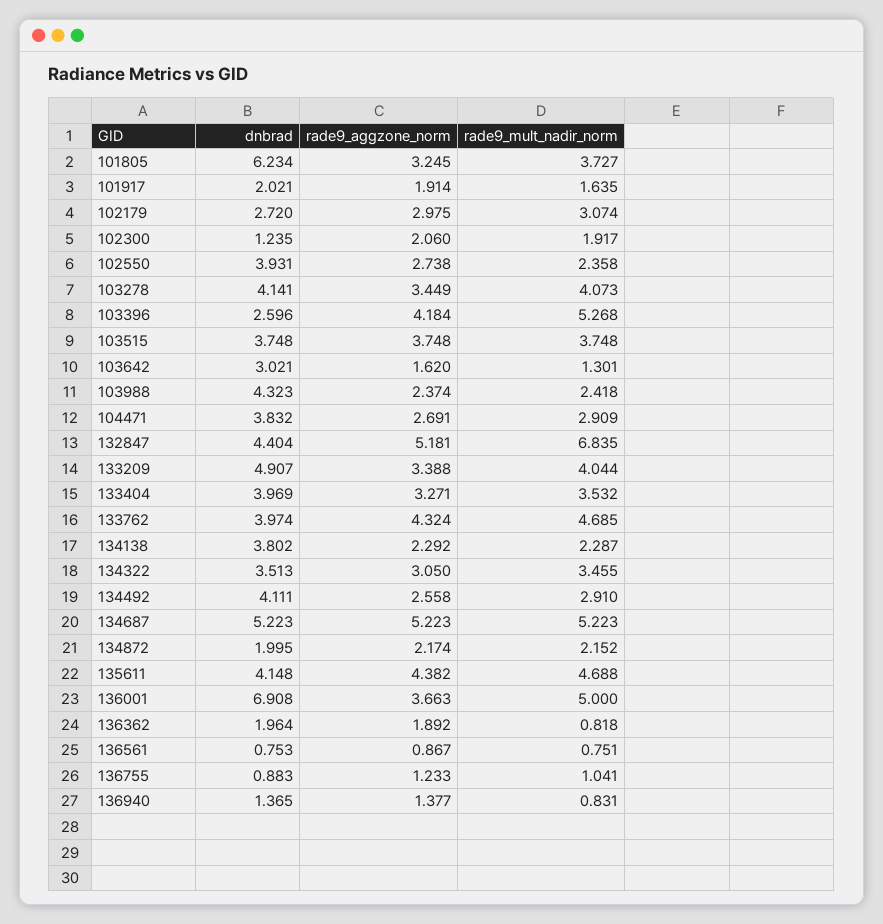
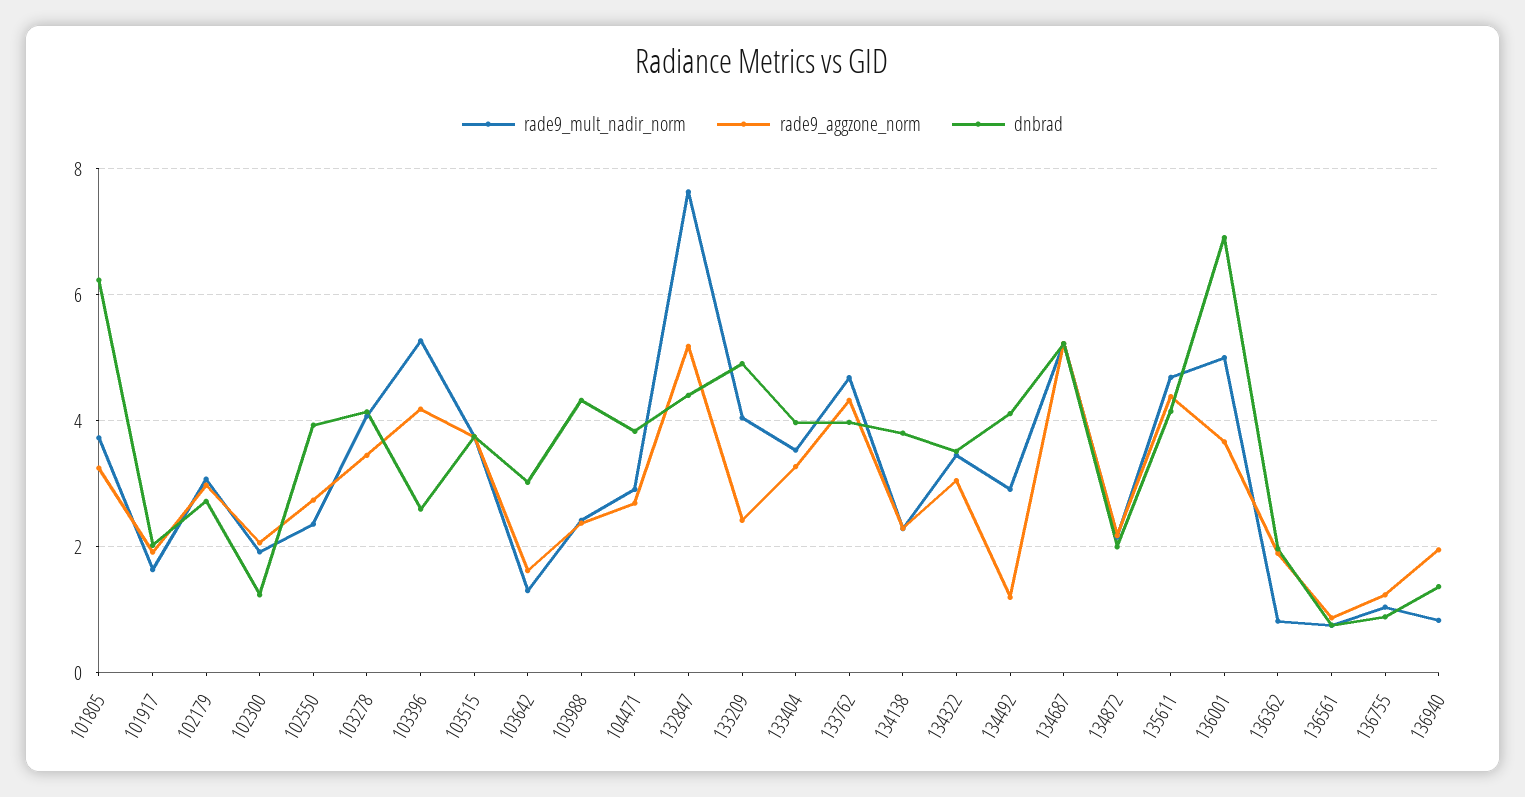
  {
    "dnbrad": {
      "101805": 6.234,
      "101917": 2.021,
      "102179": 2.72,
      "102300": 1.235,
      "102550": 3.931,
      "103278": 4.141,
      "103396": 2.596,
      "103515": 3.748,
      "103642": 3.021,
      "103988": 4.323,
      "104471": 3.832,
      "132847": 4.404,
      "133209": 4.907,
      "133404": 3.969,
      "133762": 3.974,
      "134138": 3.802,
      "134322": 3.513,
      "134492": 4.111,
      "134687": 5.223,
      "134872": 1.995,
      "135611": 4.148,
      "136001": 6.908,
      "136362": 1.964,
      "136561": 0.753,
      "136755": 0.883,
      "136940": 1.365
    },
    "rade9_aggzone_norm": {
      "101805": 3.245,
      "101917": 1.914,
      "102179": 2.975,
      "102300": 2.06,
      "102550": 2.738,
      "103278": 3.449,
      "103396": 4.184,
      "103515": 3.748,
      "103642": 1.62,
      "103988": 2.374,
      "104471": 2.691,
      "132847": 5.181,
-     "133209": 3.388,
+     "133209": 2.4,
      "133404": 3.271,
      "133762": 4.324,
      "134138": 2.292,
      "134322": 3.05,
-     "134492": 2.558,
+     "134492": 1.2,
      "134687": 5.223,
      "134872": 2.174,
      "135611": 4.382,
      "136001": 3.663,
      "136362": 1.892,
      "136561": 0.867,
      "136755": 1.233,
-     "136940": 1.377
+     "136940": 2
    },
    "rade9_mult_nadir_norm": {
      "101805": 3.727,
      "101917": 1.635,
      "102179": 3.074,
      "102300": 1.917,
      "102550": 2.358,
      "103278": 4.073,
      "103396": 5.268,
      "103515": 3.748,
      "103642": 1.301,
      "103988": 2.418,
      "104471": 2.909,
-     "132847": 6.835,
+     "132847": 7.6,
      "133209": 4.044,
      "133404": 3.532,
      "133762": 4.685,
      "134138": 2.287,
      "134322": 3.455,
      "134492": 2.91,
      "134687": 5.223,
      "134872": 2.152,
      "135611": 4.688,
      "136001": 5,
      "136362": 0.818,
      "136561": 0.751,
      "136755": 1.041,
      "136940": 0.831
    }
  }

